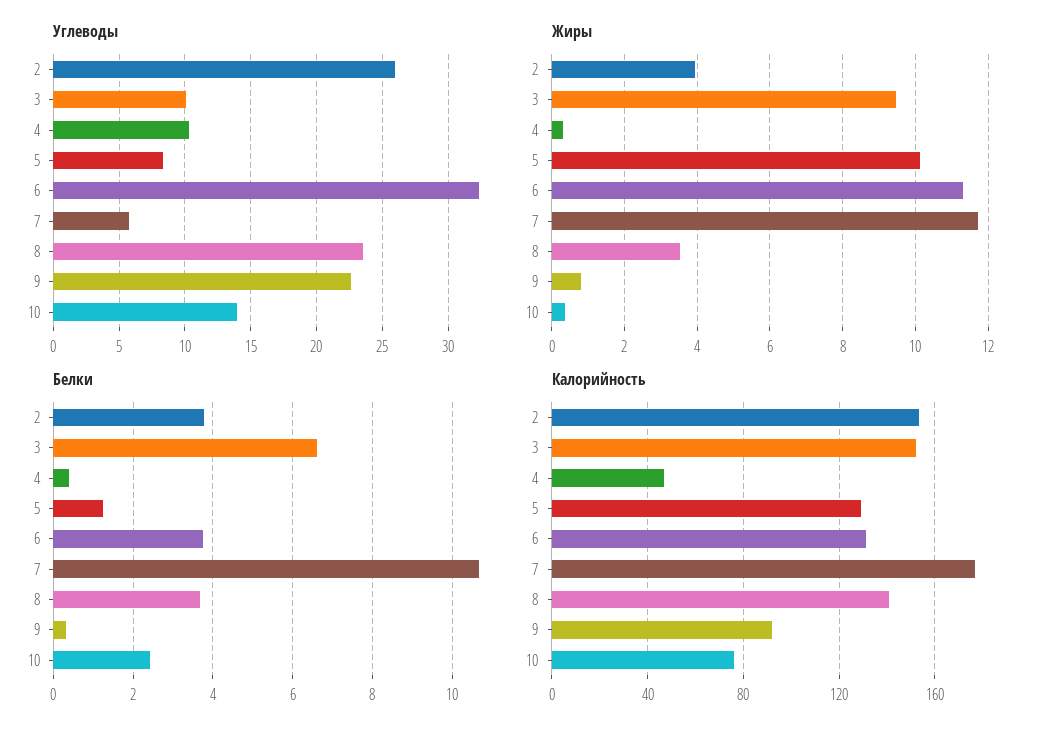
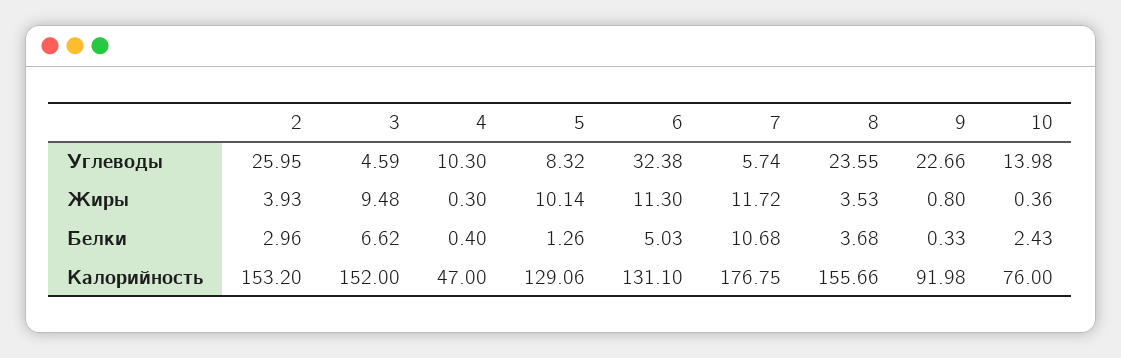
  {
    "Углеводы": {
      "2": 25.95,
-     "3": 10,
+     "3": 4.59,
      "4": 10.3,
      "5": 8.32,
      "6": 32.38,
      "7": 5.74,
      "8": 23.55,
      "9": 22.66,
      "10": 13.98
    },
    "Жиры": {
      "2": 3.93,
      "3": 9.48,
      "4": 0.3,
      "5": 10.14,
      "6": 11.3,
      "7": 11.72,
      "8": 3.53,
      "9": 0.8,
      "10": 0.36
    },
    "Белки": {
-     "2": 3.8,
+     "2": 2.96,
      "3": 6.62,
      "4": 0.4,
      "5": 1.26,
-     "6": 3.8,
+     "6": 5.03,
      "7": 10.68,
      "8": 3.68,
      "9": 0.33,
      "10": 2.43
    },
    "Калорийность": {
      "2": 153.2,
      "3": 152,
      "4": 47,
      "5": 129.06,
      "6": 131.1,
      "7": 176.75,
-     "8": 140,
+     "8": 155.66,
      "9": 91.98,
      "10": 76
    }
  }

